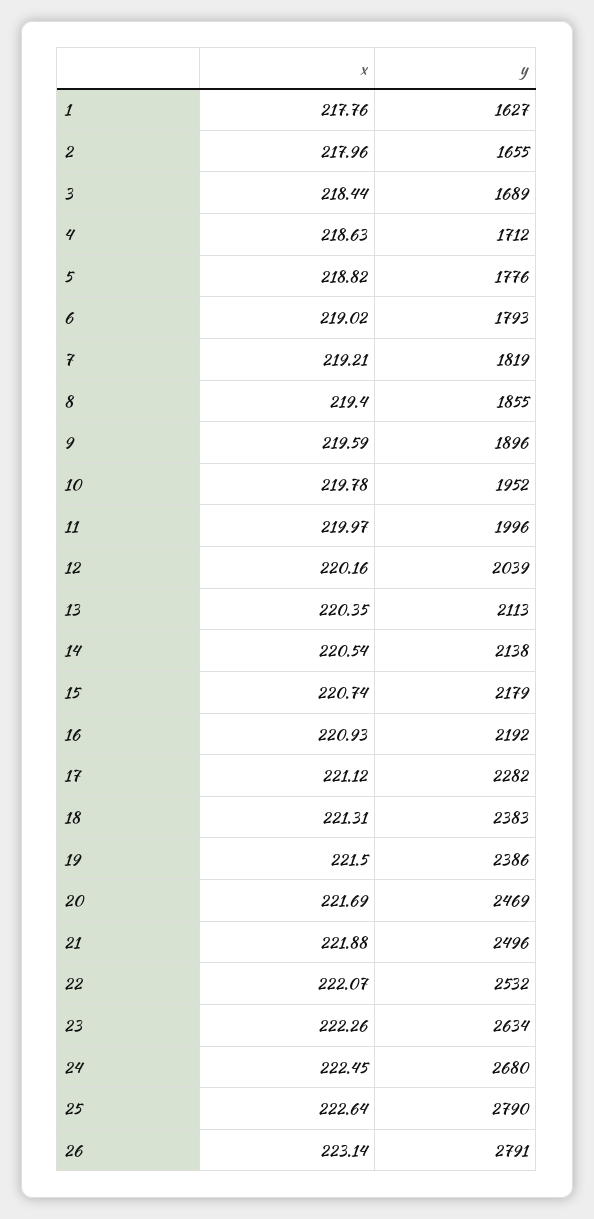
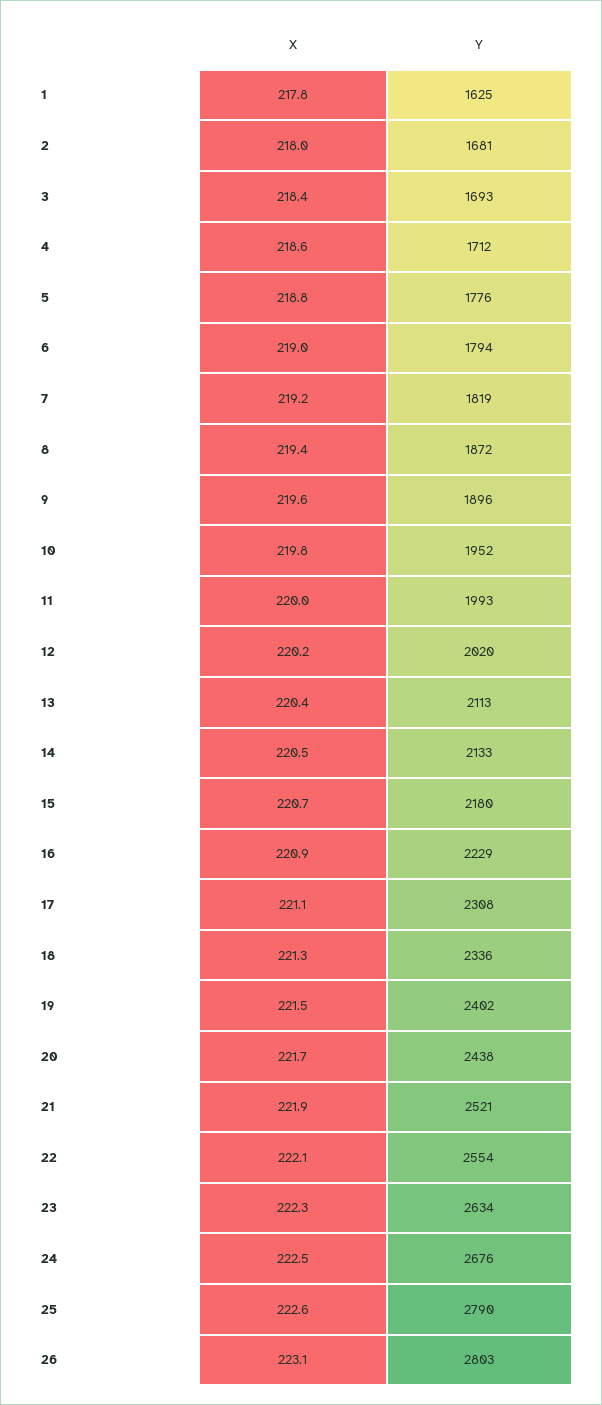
  {
    "x": {
      "1": 217.76,
      "2": 217.96,
      "3": 218.44,
      "4": 218.63,
      "5": 218.82,
      "6": 219.02,
      "7": 219.21,
      "8": 219.4,
      "9": 219.59,
      "10": 219.78,
      "11": 219.97,
      "12": 220.16,
      "13": 220.35,
      "14": 220.54,
      "15": 220.74,
      "16": 220.93,
      "17": 221.12,
      "18": 221.31,
      "19": 221.5,
      "20": 221.69,
      "21": 221.88,
      "22": 222.07,
      "23": 222.26,
      "24": 222.45,
      "25": 222.64,
      "26": 223.14
    },
    "y": {
-     "1": 1627,
+     "1": 1625,
-     "2": 1655,
+     "2": 1681,
-     "3": 1689,
+     "3": 1693,
      "4": 1712,
      "5": 1776,
-     "6": 1793,
+     "6": 1794,
      "7": 1819,
-     "8": 1855,
+     "8": 1872,
      "9": 1896,
      "10": 1952,
-     "11": 1996,
+     "11": 1993,
-     "12": 2039,
+     "12": 2020,
      "13": 2113,
-     "14": 2138,
+     "14": 2133,
-     "15": 2179,
+     "15": 2180,
-     "16": 2192,
+     "16": 2229,
-     "17": 2282,
+     "17": 2308,
-     "18": 2383,
+     "18": 2336,
-     "19": 2386,
+     "19": 2402,
-     "20": 2469,
+     "20": 2438,
-     "21": 2496,
+     "21": 2521,
-     "22": 2532,
+     "22": 2554,
      "23": 2634,
-     "24": 2680,
+     "24": 2676,
      "25": 2790,
-     "26": 2791
+     "26": 2803
    }
  }

